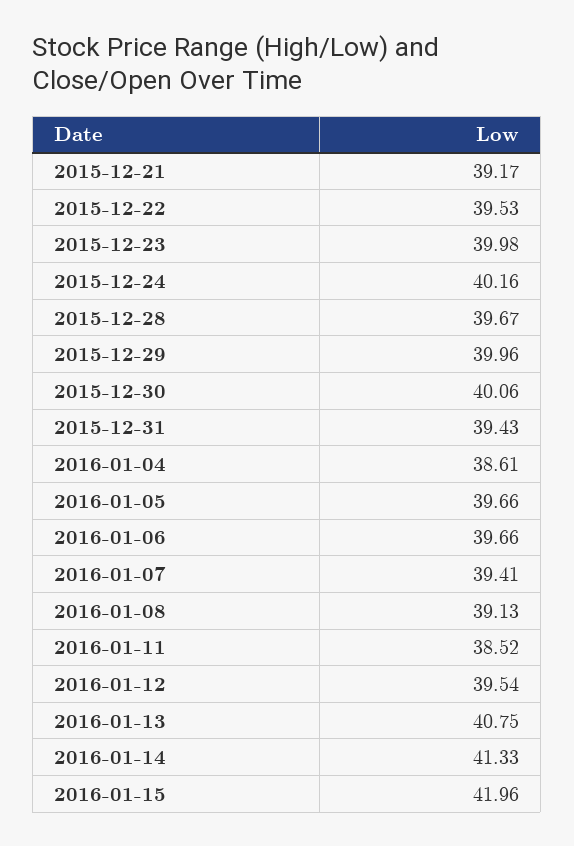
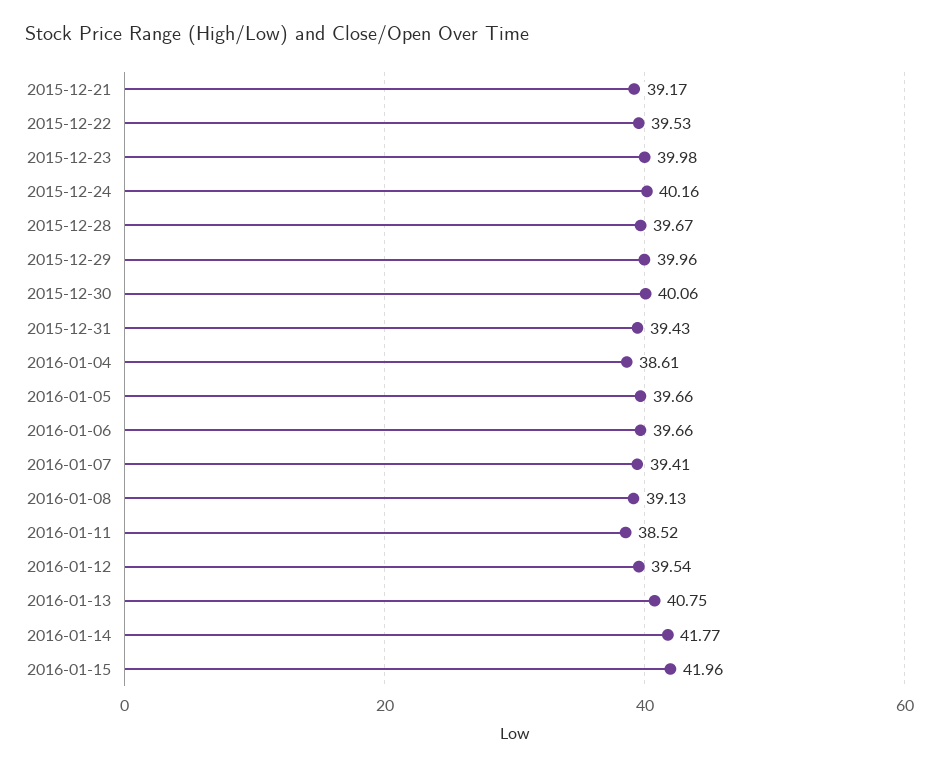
  {
    "2015-12-21": 39.17,
    "2015-12-22": 39.53,
    "2015-12-23": 39.98,
    "2015-12-24": 40.16,
    "2015-12-28": 39.67,
    "2015-12-29": 39.96,
    "2015-12-30": 40.06,
    "2015-12-31": 39.43,
    "2016-01-04": 38.61,
    "2016-01-05": 39.66,
    "2016-01-06": 39.66,
    "2016-01-07": 39.41,
    "2016-01-08": 39.13,
    "2016-01-11": 38.52,
    "2016-01-12": 39.54,
    "2016-01-13": 40.75,
-   "2016-01-14": 41.33,
+   "2016-01-14": 41.77,
    "2016-01-15": 41.96
  }

